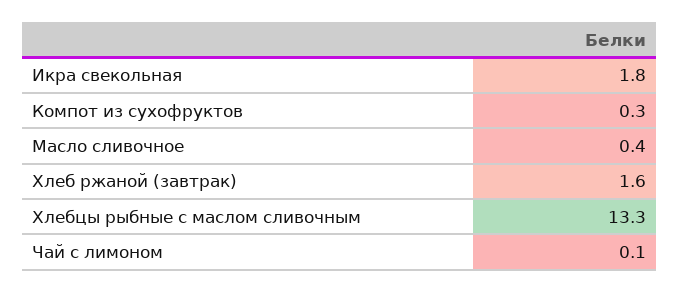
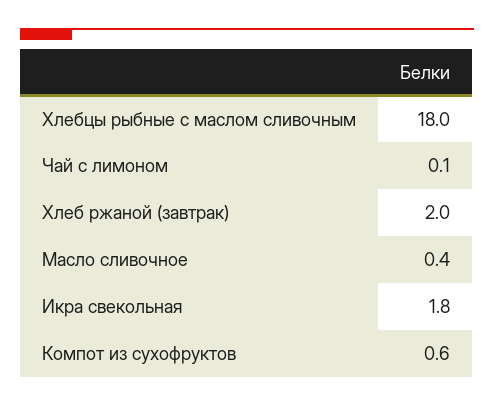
  {
    "Икра свекольная": 1.8,
-   "Компот из сухофруктов": 0.3,
+   "Компот из сухофруктов": 0.6,
    "Масло сливочное": 0.4,
-   "Хлеб ржаной (завтрак)": 1.6,
+   "Хлеб ржаной (завтрак)": 2,
-   "Хлебцы рыбные с маслом сливочным": 13.3,
+   "Хлебцы рыбные с маслом сливочным": 18,
    "Чай с лимоном": 0.1
  }

